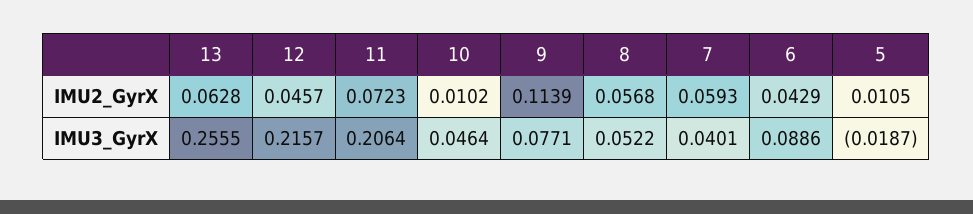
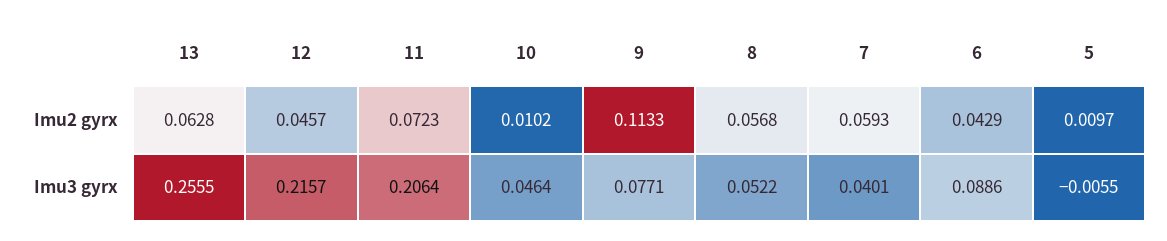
  {
    "13": {
      "IMU2_GyrX": 0.0628,
      "IMU3_GyrX": 0.2555
    },
    "12": {
      "IMU2_GyrX": 0.0457,
      "IMU3_GyrX": 0.2157
    },
    "11": {
      "IMU2_GyrX": 0.0723,
      "IMU3_GyrX": 0.2064
    },
    "10": {
      "IMU2_GyrX": 0.0102,
      "IMU3_GyrX": 0.0464
    },
    "9": {
-     "IMU2_GyrX": 0.1139,
+     "IMU2_GyrX": 0.1133,
      "IMU3_GyrX": 0.0771
    },
    "8": {
      "IMU2_GyrX": 0.0568,
      "IMU3_GyrX": 0.0522
    },
    "7": {
      "IMU2_GyrX": 0.0593,
      "IMU3_GyrX": 0.0401
    },
    "6": {
      "IMU2_GyrX": 0.0429,
      "IMU3_GyrX": 0.0886
    },
    "5": {
-     "IMU2_GyrX": 0.0105,
+     "IMU2_GyrX": 0.0097,
-     "IMU3_GyrX": -0.0187
+     "IMU3_GyrX": -0.0055
    }
  }

